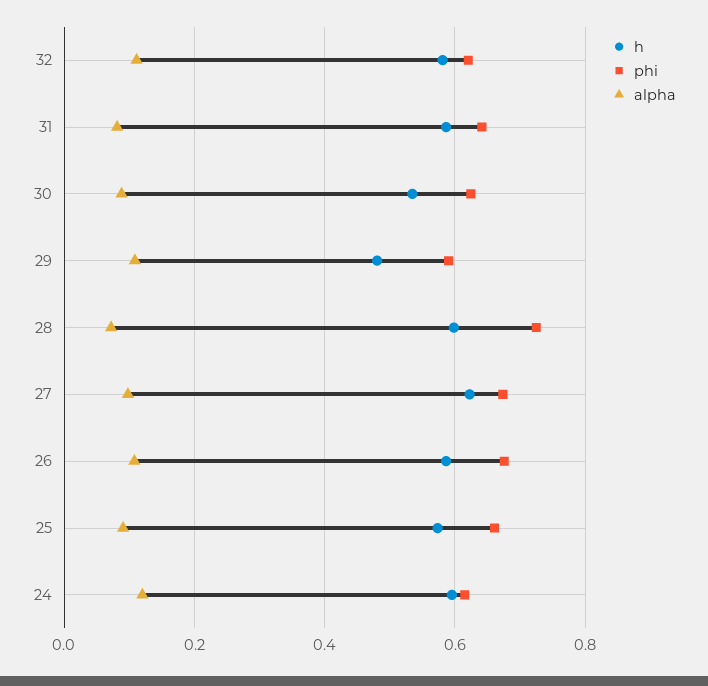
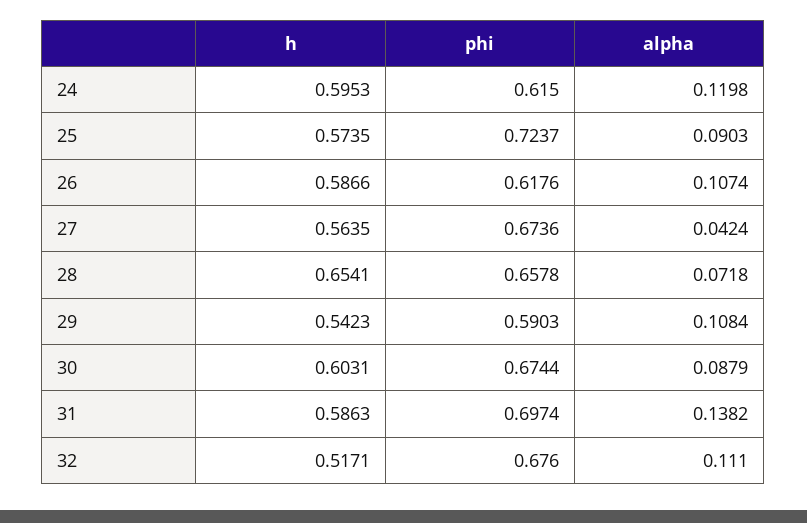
  {
    "h": {
-     "32": 0.58,
+     "32": 0.5171,
      "31": 0.5863,
-     "30": 0.54,
+     "30": 0.6031,
-     "29": 0.48,
+     "29": 0.5423,
-     "28": 0.6,
+     "28": 0.6541,
-     "27": 0.62,
+     "27": 0.5635,
      "26": 0.5866,
      "25": 0.5735,
      "24": 0.5953
    },
    "phi": {
-     "32": 0.62,
+     "32": 0.676,
-     "31": 0.64,
+     "31": 0.6974,
-     "30": 0.62,
+     "30": 0.6744,
      "29": 0.5903,
-     "28": 0.72,
+     "28": 0.6578,
      "27": 0.6736,
-     "26": 0.68,
+     "26": 0.6176,
-     "25": 0.66,
+     "25": 0.7237,
      "24": 0.615
    },
    "alpha": {
      "32": 0.111,
-     "31": 0.08,
+     "31": 0.1382,
      "30": 0.0879,
      "29": 0.1084,
      "28": 0.0718,
-     "27": 0.1,
+     "27": 0.0424,
      "26": 0.1074,
      "25": 0.0903,
      "24": 0.1198
    }
  }

